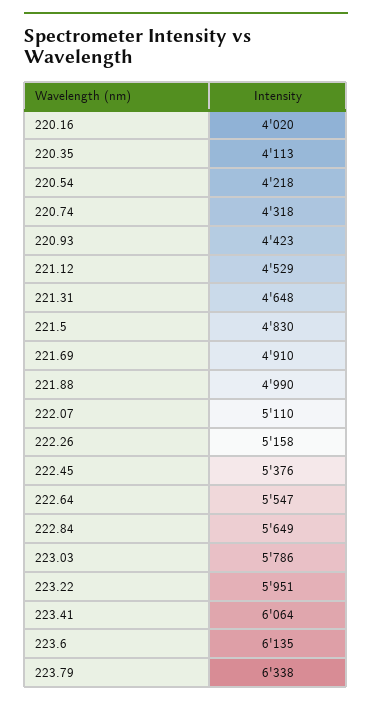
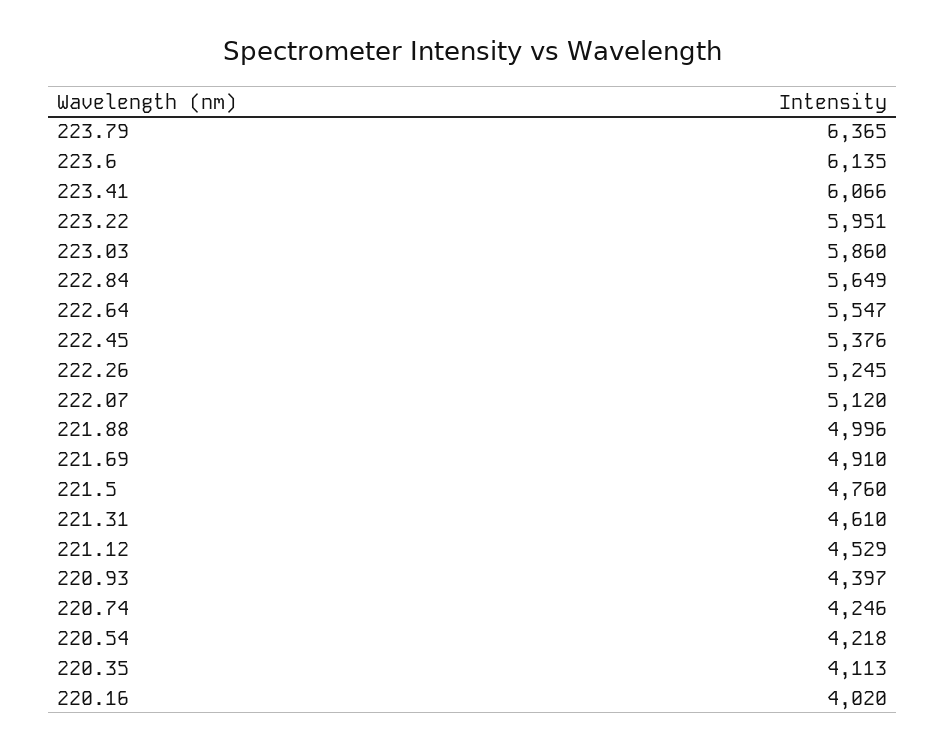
  {
    "220.16": 4020,
    "220.35": 4113,
    "220.54": 4218,
-   "220.74": 4318,
+   "220.74": 4246,
-   "220.93": 4423,
+   "220.93": 4397,
    "221.12": 4529,
-   "221.31": 4648,
+   "221.31": 4610,
-   "221.5": 4830,
+   "221.5": 4760,
    "221.69": 4910,
-   "221.88": 4990,
+   "221.88": 4996,
-   "222.07": 5110,
+   "222.07": 5120,
-   "222.26": 5158,
+   "222.26": 5245,
    "222.45": 5376,
    "222.64": 5547,
    "222.84": 5649,
-   "223.03": 5786,
+   "223.03": 5860,
    "223.22": 5951,
-   "223.41": 6064,
+   "223.41": 6066,
    "223.6": 6135,
-   "223.79": 6338
+   "223.79": 6365
  }

